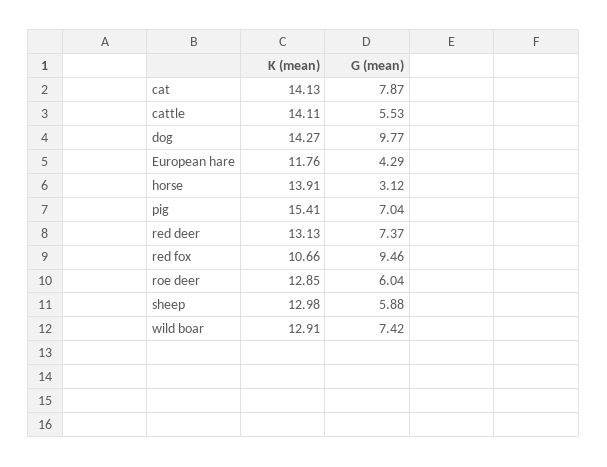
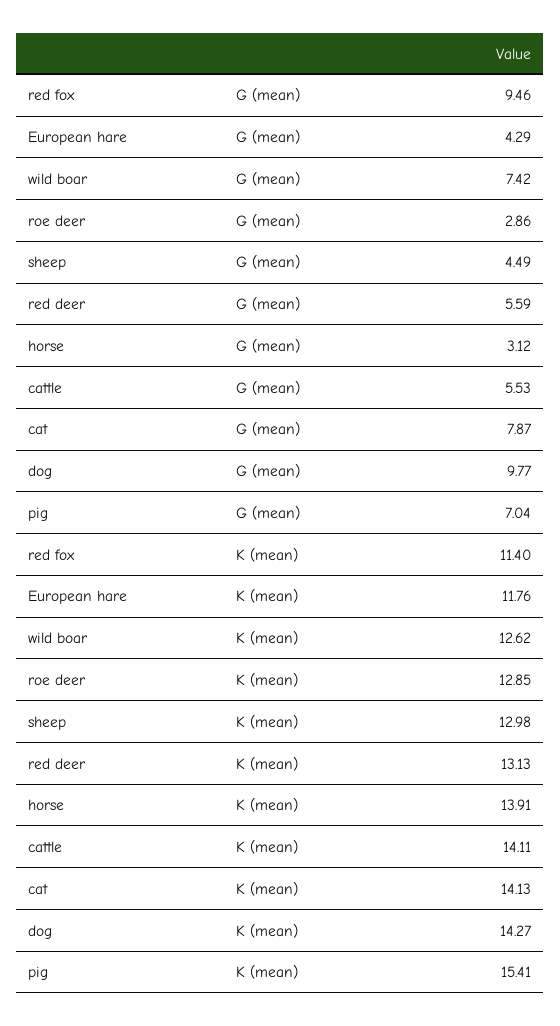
  {
    "K (mean)": {
      "cat": 14.13,
      "cattle": 14.11,
      "dog": 14.27,
      "European hare": 11.76,
      "horse": 13.91,
      "pig": 15.41,
      "red deer": 13.13,
-     "red fox": 10.66,
+     "red fox": 11.4,
      "roe deer": 12.85,
      "sheep": 12.98,
-     "wild boar": 12.91
+     "wild boar": 12.62
    },
    "G (mean)": {
      "cat": 7.87,
      "cattle": 5.53,
      "dog": 9.77,
      "European hare": 4.29,
      "horse": 3.12,
      "pig": 7.04,
-     "red deer": 7.37,
+     "red deer": 5.59,
      "red fox": 9.46,
-     "roe deer": 6.04,
+     "roe deer": 2.86,
-     "sheep": 5.88,
+     "sheep": 4.49,
      "wild boar": 7.42
    }
  }

